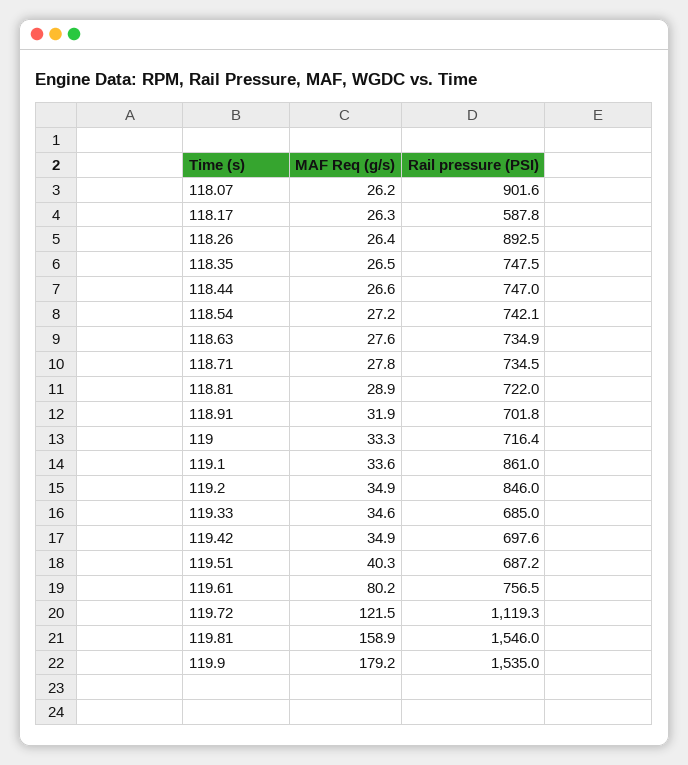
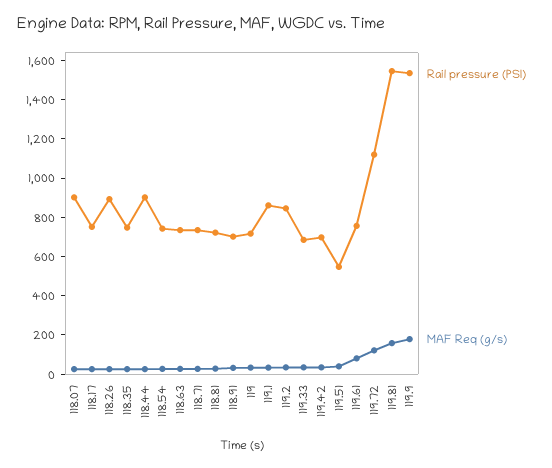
  {
    "MAF Req (g/s)": {
      "118.07": 26.2,
      "118.17": 26.3,
      "118.26": 26.4,
      "118.35": 26.5,
      "118.44": 26.6,
      "118.54": 27.2,
      "118.63": 27.6,
      "118.71": 27.8,
      "118.81": 28.9,
      "118.91": 31.9,
      "119": 33.3,
      "119.1": 33.6,
      "119.2": 34.9,
      "119.33": 34.6,
      "119.42": 34.9,
      "119.51": 40.3,
      "119.61": 80.2,
      "119.72": 121.5,
      "119.81": 158.9,
      "119.9": 179.2
    },
    "Rail pressure (PSI)": {
      "118.07": 901.6,
-     "118.17": 587.8,
+     "118.17": 750,
      "118.26": 892.5,
      "118.35": 747.5,
-     "118.44": 747,
+     "118.44": 900,
      "118.54": 742.1,
      "118.63": 734.9,
      "118.71": 734.5,
      "118.81": 722,
      "118.91": 701.8,
      "119": 716.4,
      "119.1": 861,
      "119.2": 846,
      "119.33": 685,
      "119.42": 697.6,
-     "119.51": 687.2,
+     "119.51": 550,
      "119.61": 756.5,
      "119.72": 1119.3,
      "119.81": 1546,
      "119.9": 1535
    }
  }

